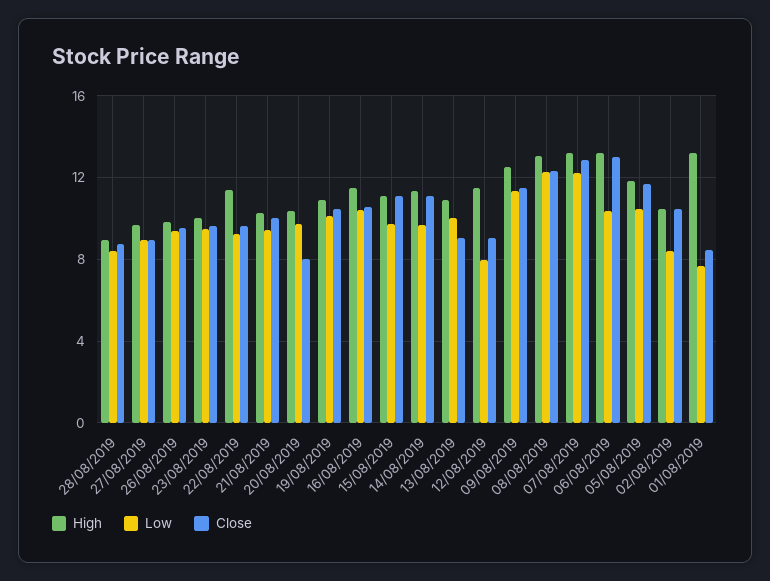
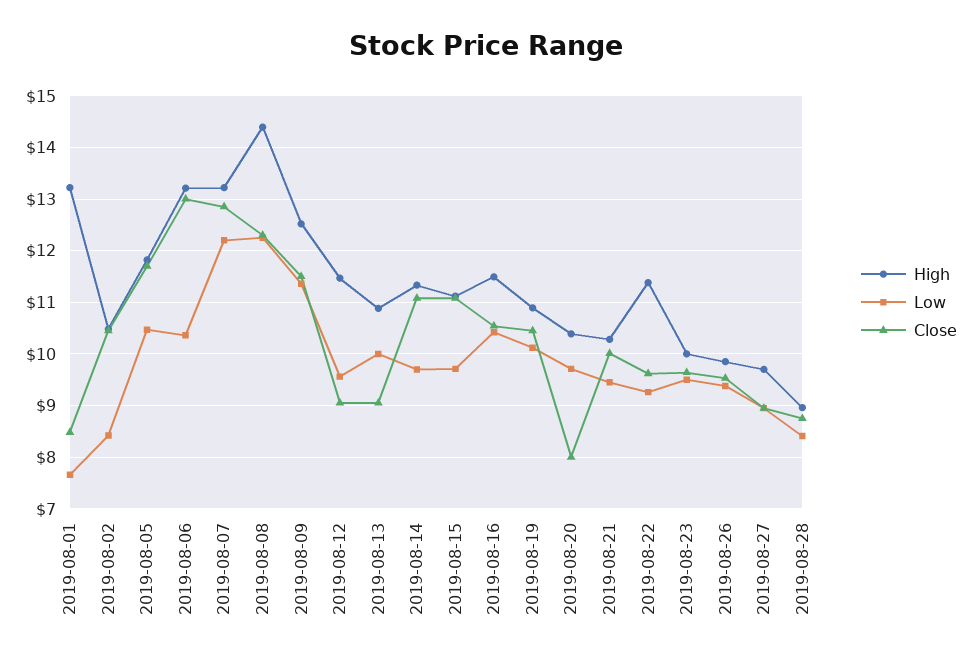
  {
    "High": {
      "28/08/2019": 9,
      "27/08/2019": 9.8,
      "26/08/2019": 9.8,
      "23/08/2019": 10,
      "22/08/2019": 11.4,
      "21/08/2019": 10.2,
      "20/08/2019": 10.4,
      "19/08/2019": 10.8,
      "16/08/2019": 11.4,
      "15/08/2019": 11.2,
      "14/08/2019": 11.4,
      "13/08/2019": 10.8,
      "12/08/2019": 11.4,
      "09/08/2019": 12.6,
-     "08/08/2019": 13,
+     "08/08/2019": 14.4,
      "07/08/2019": 13.2,
      "06/08/2019": 13.2,
      "05/08/2019": 11.8,
      "02/08/2019": 10.4,
      "01/08/2019": 13.2
    },
    "Low": {
      "28/08/2019": 8.4,
      "27/08/2019": 9,
      "26/08/2019": 9.4,
      "23/08/2019": 9.6,
      "22/08/2019": 9.2,
      "21/08/2019": 9.4,
      "20/08/2019": 9.8,
      "19/08/2019": 10.2,
      "16/08/2019": 10.4,
      "15/08/2019": 9.8,
      "14/08/2019": 9.8,
      "13/08/2019": 10,
-     "12/08/2019": 8,
+     "12/08/2019": 9.6,
      "09/08/2019": 11.4,
      "08/08/2019": 12.2,
      "07/08/2019": 12.2,
      "06/08/2019": 10.4,
      "05/08/2019": 10.4,
      "02/08/2019": 8.4,
      "01/08/2019": 7.6
    },
    "Close": {
      "28/08/2019": 8.8,
      "27/08/2019": 9,
      "26/08/2019": 9.6,
      "23/08/2019": 9.6,
      "22/08/2019": 9.6,
      "21/08/2019": 10,
      "20/08/2019": 8,
      "19/08/2019": 10.4,
      "16/08/2019": 10.6,
      "15/08/2019": 11,
      "14/08/2019": 11,
      "13/08/2019": 9,
      "12/08/2019": 9,
      "09/08/2019": 11.6,
      "08/08/2019": 12.4,
      "07/08/2019": 12.8,
      "06/08/2019": 13,
      "05/08/2019": 11.8,
      "02/08/2019": 10.4,
      "01/08/2019": 8.4
    }
  }

